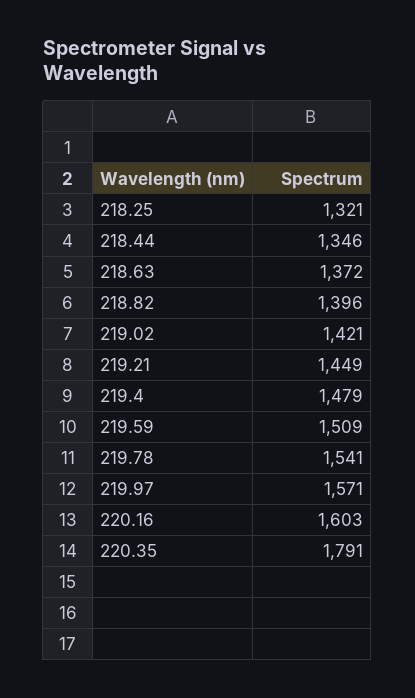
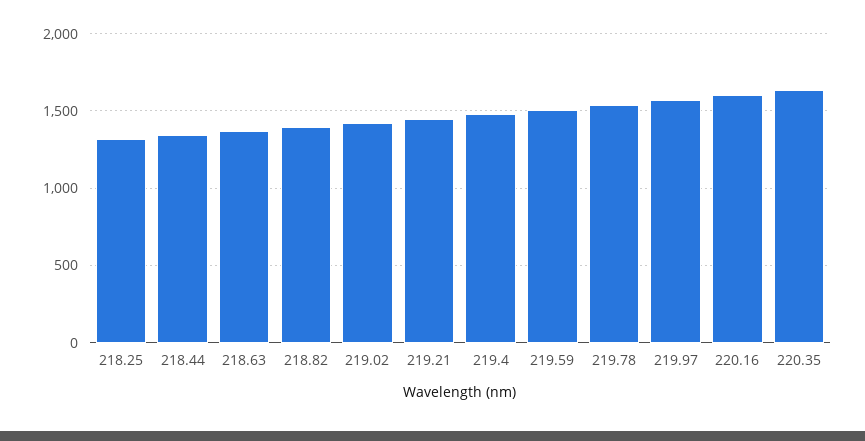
  {
    "218.25": 1321,
    "218.44": 1346,
    "218.63": 1372,
    "218.82": 1396,
    "219.02": 1421,
    "219.21": 1449,
    "219.4": 1479,
    "219.59": 1509,
    "219.78": 1541,
    "219.97": 1571,
    "220.16": 1603,
-   "220.35": 1791
+   "220.35": 1650
  }

